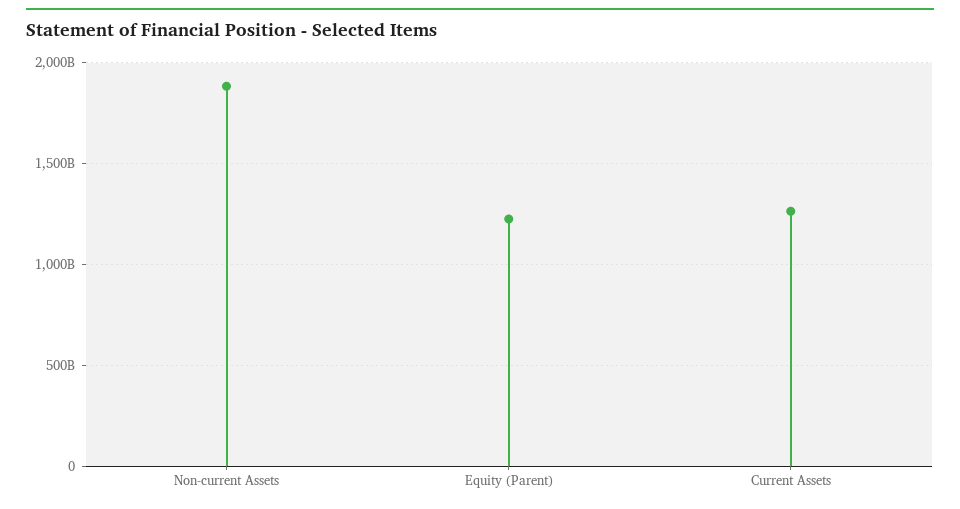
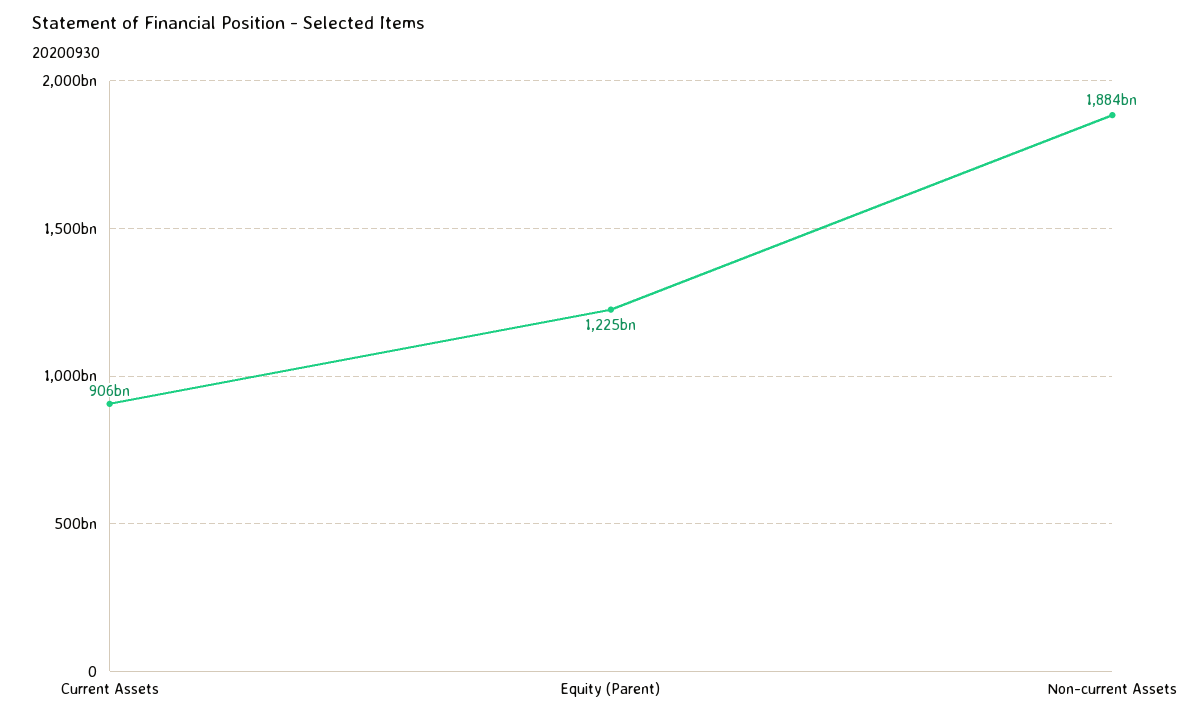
  {
    "Non-current Assets": 1884000000000,
    "Equity (Parent)": 1225000000000,
-   "Current Assets": 1250000000000
+   "Current Assets": 906000000000
  }

